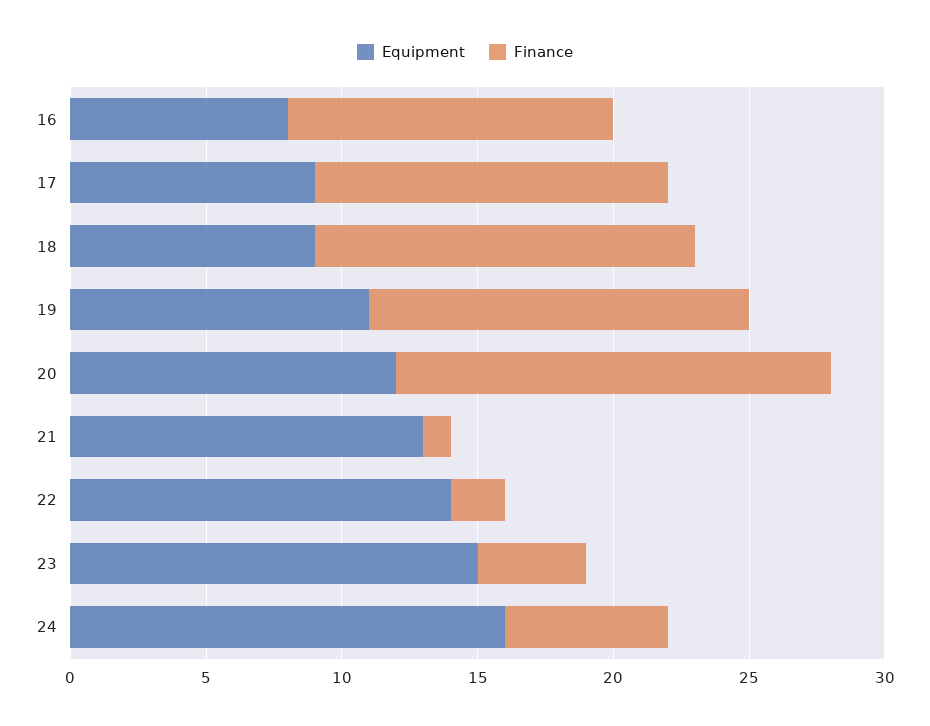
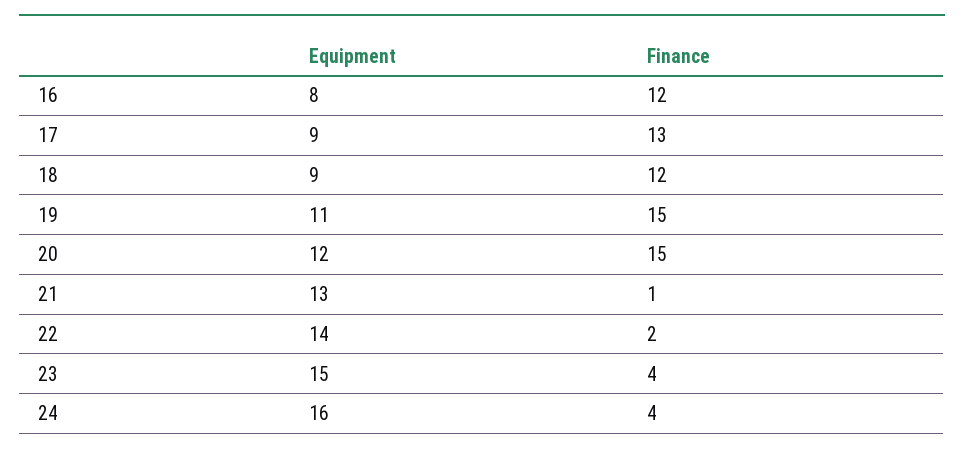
  {
    "Equipment": {
      "16": 8,
      "17": 9,
      "18": 9,
      "19": 11,
      "20": 12,
      "21": 13,
      "22": 14,
      "23": 15,
      "24": 16
    },
    "Finance": {
      "16": 12,
      "17": 13,
-     "18": 14,
+     "18": 12,
-     "19": 14,
+     "19": 15,
-     "20": 16,
+     "20": 15,
      "21": 1,
      "22": 2,
      "23": 4,
-     "24": 6
+     "24": 4
    }
  }

